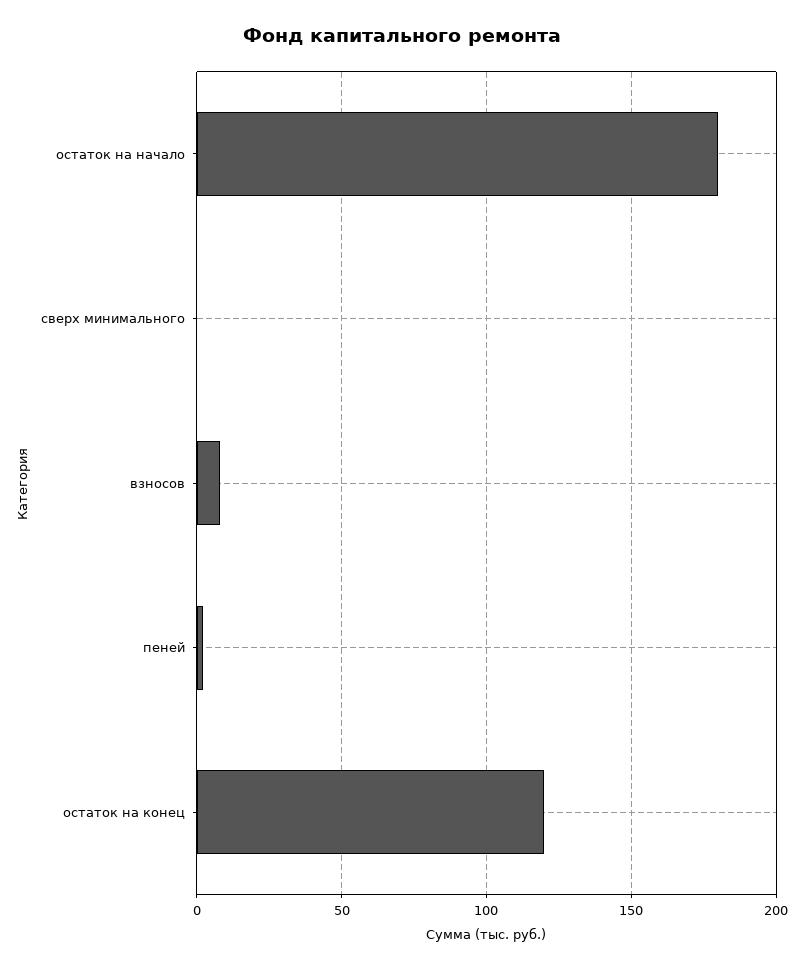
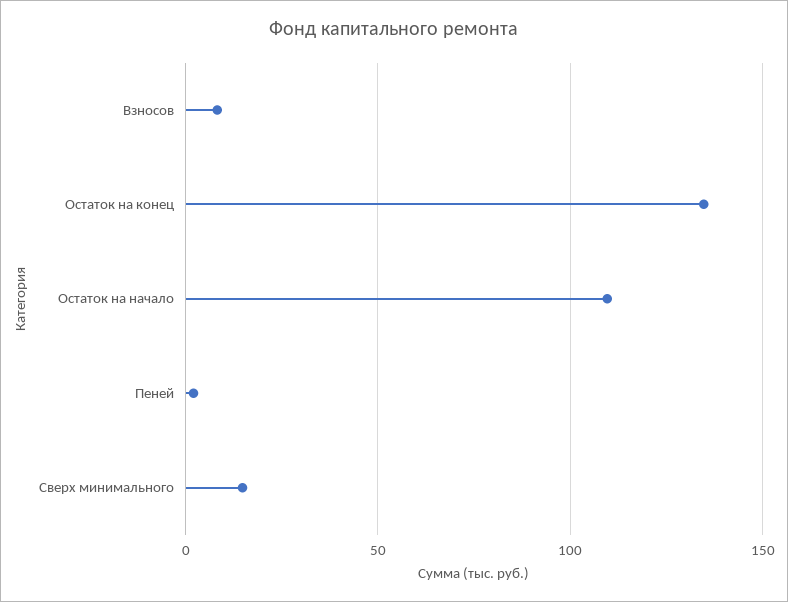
  {
-   "остаток на начало": 180,
+   "остаток на начало": 110,
-   "сверх минимального": 0,
+   "сверх минимального": 15,
    "взносов": 10,
    "пеней": 0,
-   "остаток на конец": 120
+   "остаток на конец": 135
  }

